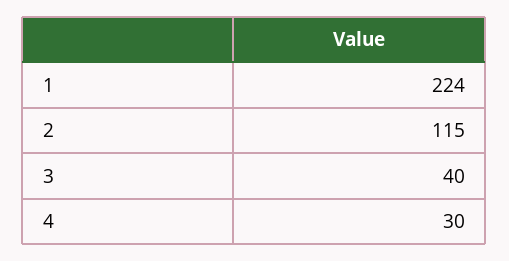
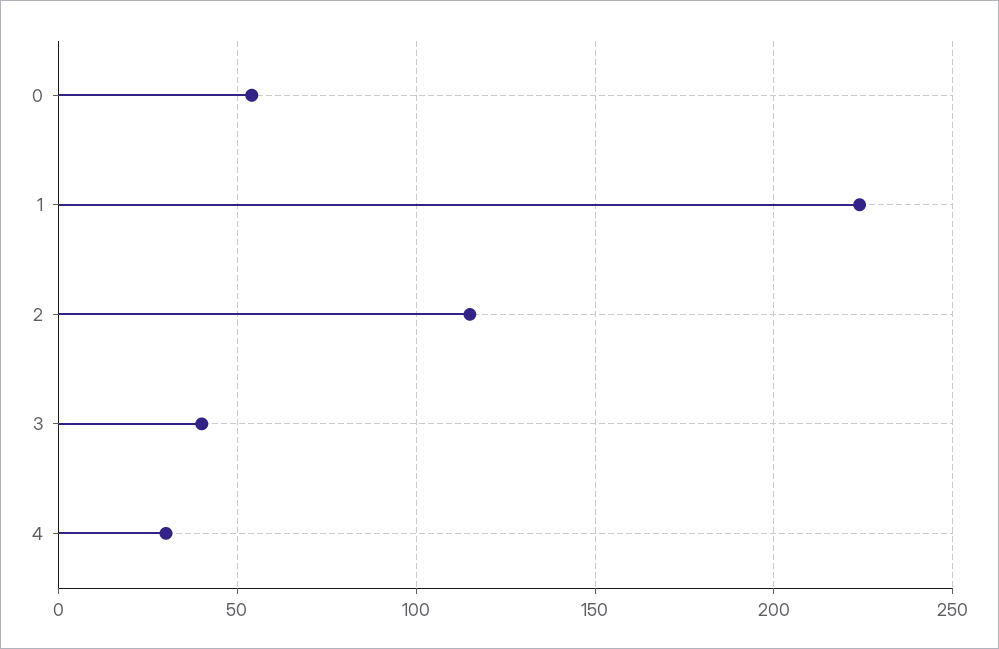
  {
    "1": 224,
    "2": 115,
    "3": 40,
-   "4": 30
+   "4": 30,
+   "0": 55
  }

